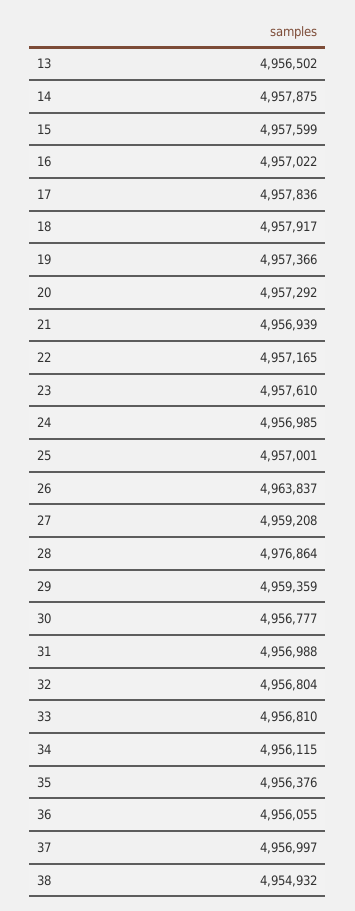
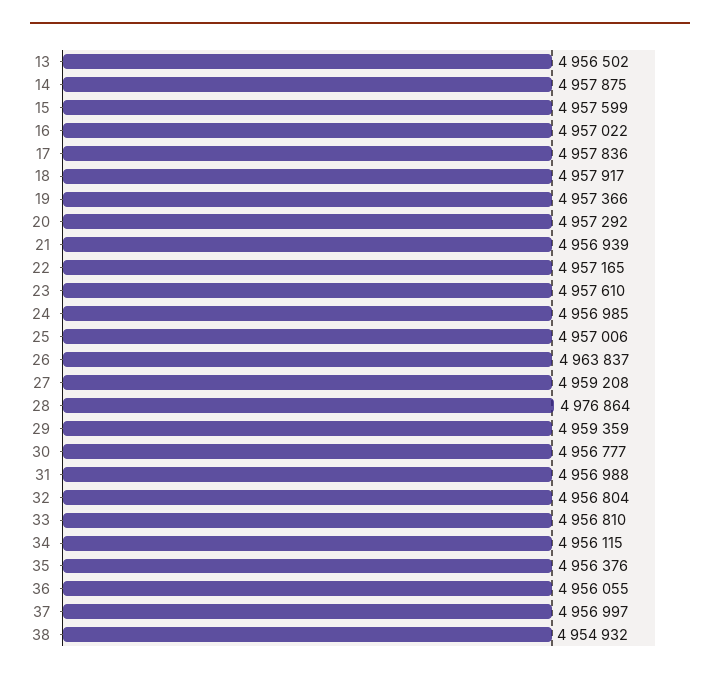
  {
    "13": 4956502,
    "14": 4957875,
    "15": 4957599,
    "16": 4957022,
    "17": 4957836,
    "18": 4957917,
    "19": 4957366,
    "20": 4957292,
    "21": 4956939,
    "22": 4957165,
    "23": 4957610,
    "24": 4956985,
-   "25": 4957001,
+   "25": 4957006,
    "26": 4963837,
    "27": 4959208,
    "28": 4976864,
    "29": 4959359,
    "30": 4956777,
    "31": 4956988,
    "32": 4956804,
    "33": 4956810,
    "34": 4956115,
    "35": 4956376,
    "36": 4956055,
    "37": 4956997,
    "38": 4954932
  }

